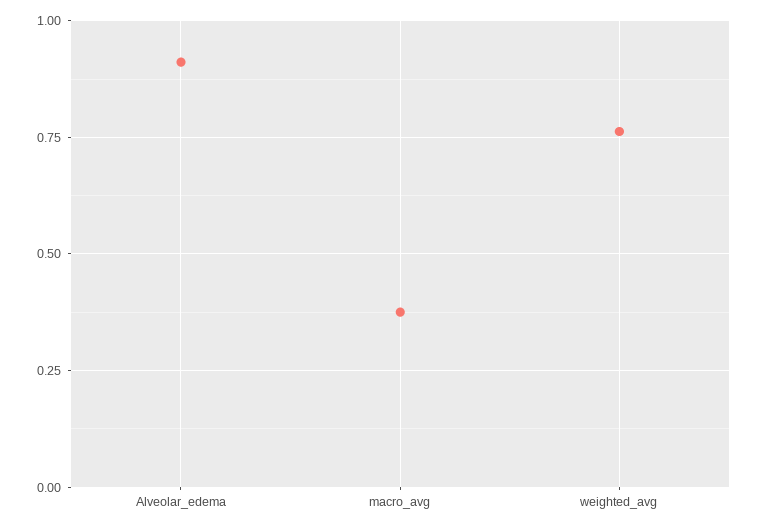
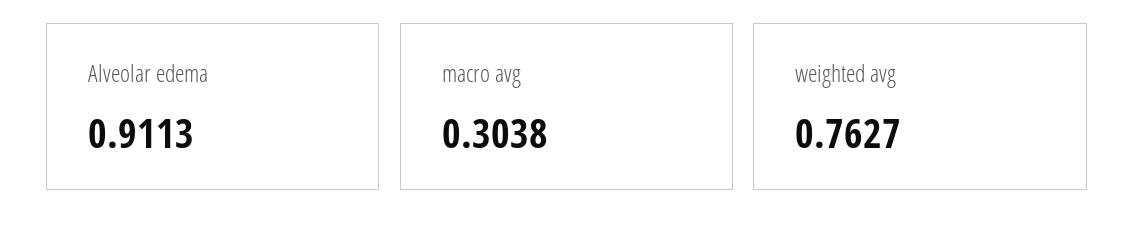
  {
    "Alveolar_edema": 0.9113,
-   "macro_avg": 0.375,
+   "macro_avg": 0.3038,
    "weighted_avg": 0.7627
  }

